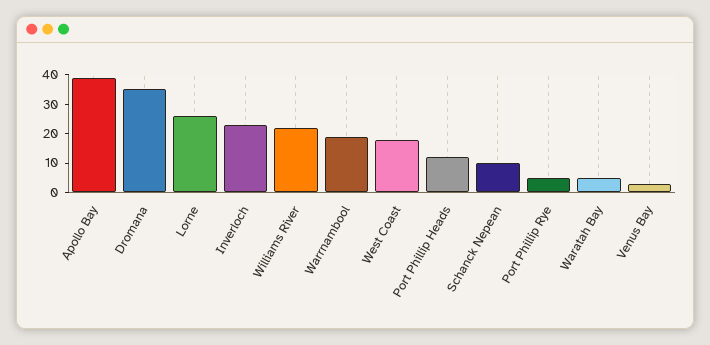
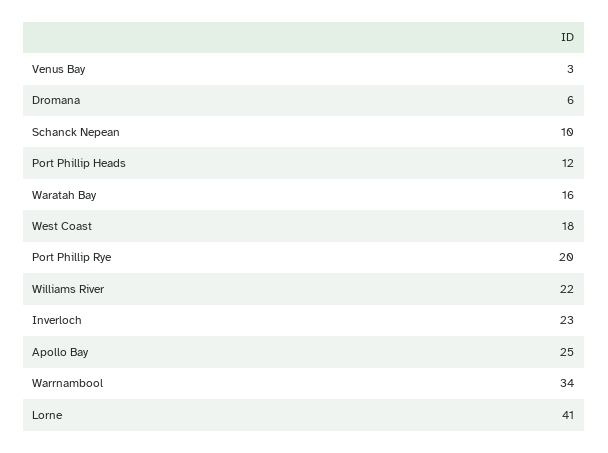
  {
-   "Apollo Bay": 40,
+   "Apollo Bay": 25,
-   "Dromana": 35,
+   "Dromana": 6,
-   "Lorne": 25,
+   "Lorne": 41,
    "Inverloch": 23,
    "Williams River": 22,
-   "Warrnambool": 20,
+   "Warrnambool": 34,
    "West Coast": 18,
    "Port Phillip Heads": 12,
    "Schanck Nepean": 10,
-   "Port Phillip Rye": 5,
+   "Port Phillip Rye": 20,
-   "Waratah Bay": 5,
+   "Waratah Bay": 16,
    "Venus Bay": 3
  }

